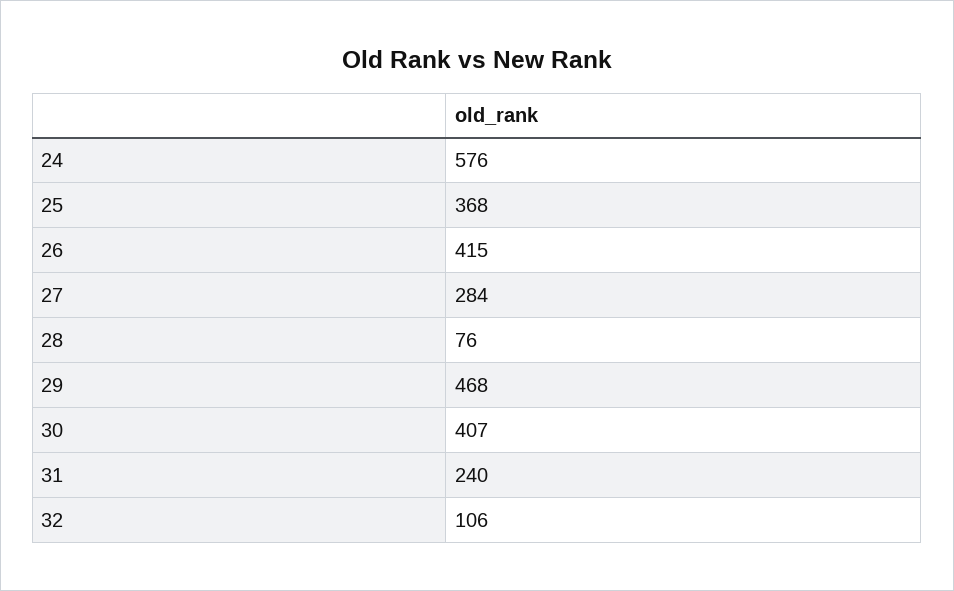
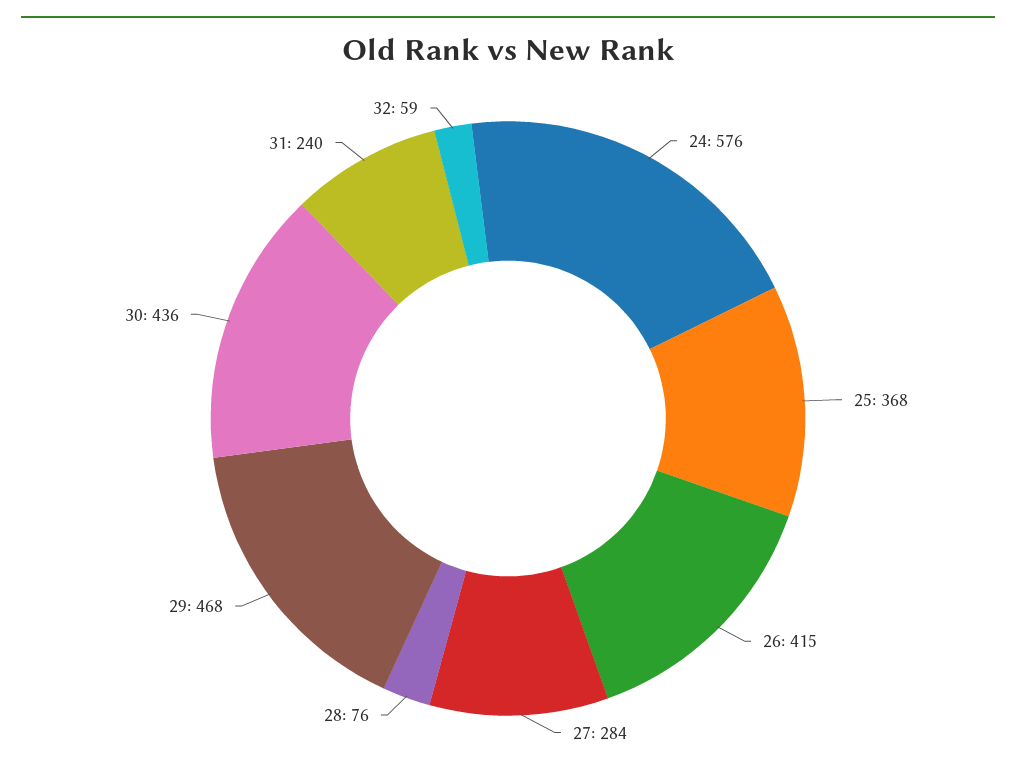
  {
    "24": 576,
    "25": 368,
    "26": 415,
    "27": 284,
    "28": 76,
    "29": 468,
-   "30": 407,
+   "30": 436,
    "31": 240,
-   "32": 106
+   "32": 59
  }

